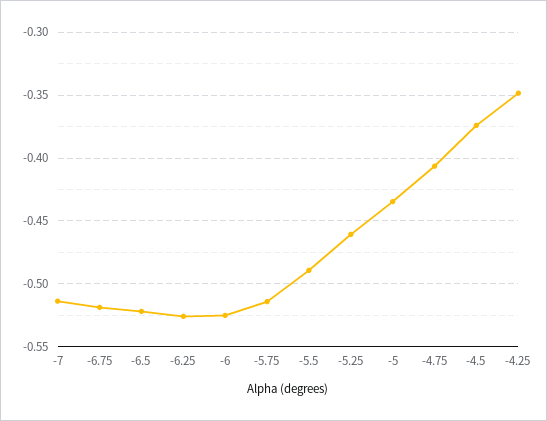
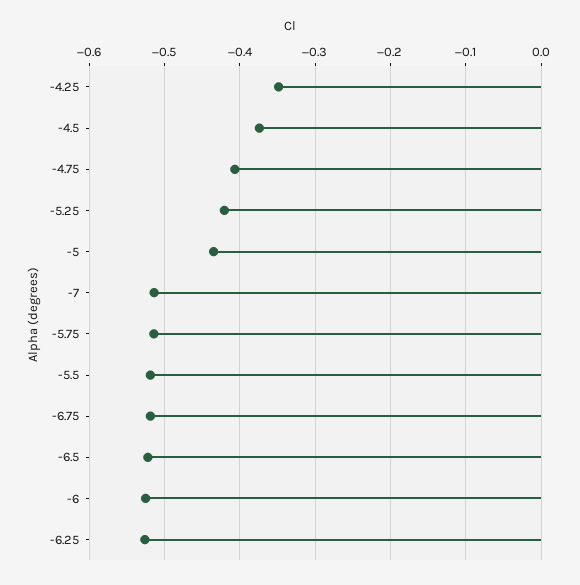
  {
    "-7": -0.515,
    "-6.75": -0.52,
    "-6.5": -0.52,
    "-6.25": -0.525,
    "-6": -0.525,
    "-5.75": -0.515,
-   "-5.5": -0.49,
+   "-5.5": -0.52,
-   "-5.25": -0.46,
+   "-5.25": -0.42,
    "-5": -0.435,
    "-4.75": -0.405,
    "-4.5": -0.375,
    "-4.25": -0.35
  }

